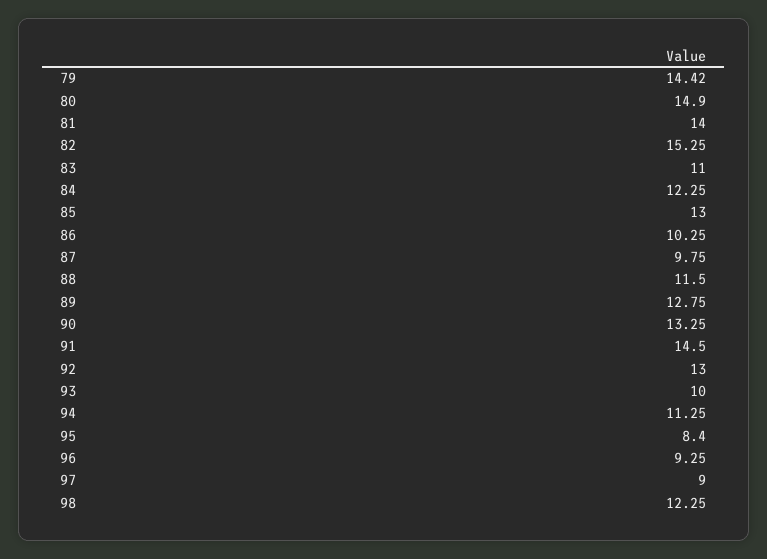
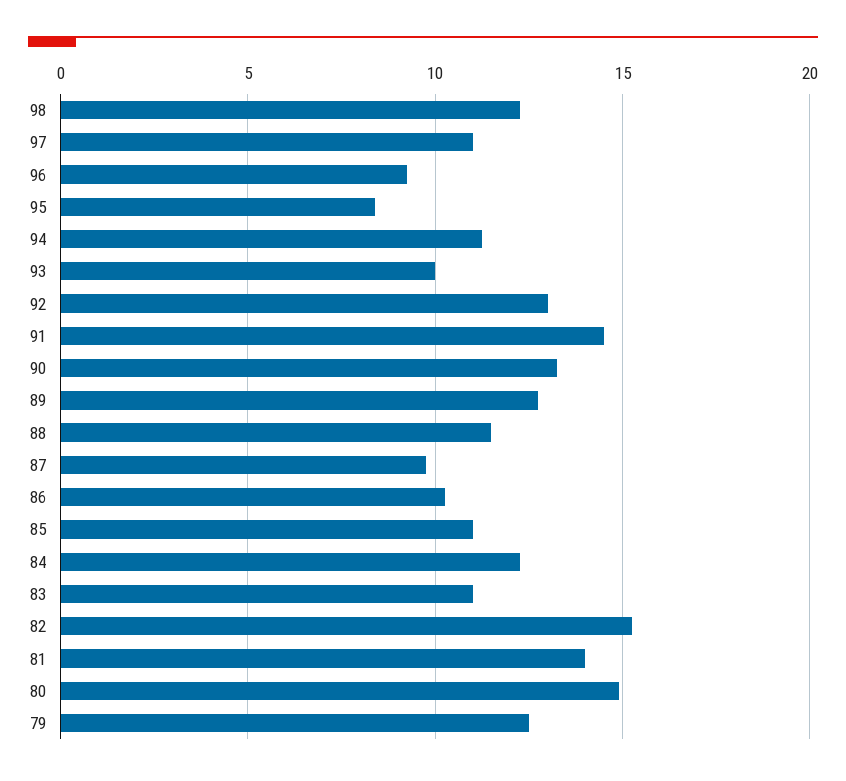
  {
-   "79": 14.42,
+   "79": 12.5,
    "80": 14.9,
    "81": 14,
    "82": 15.25,
    "83": 11,
    "84": 12.25,
-   "85": 13,
+   "85": 11,
    "86": 10.25,
    "87": 9.75,
    "88": 11.5,
    "89": 12.75,
    "90": 13.25,
    "91": 14.5,
    "92": 13,
    "93": 10,
    "94": 11.25,
    "95": 8.4,
    "96": 9.25,
-   "97": 9,
+   "97": 11,
    "98": 12.25
  }

